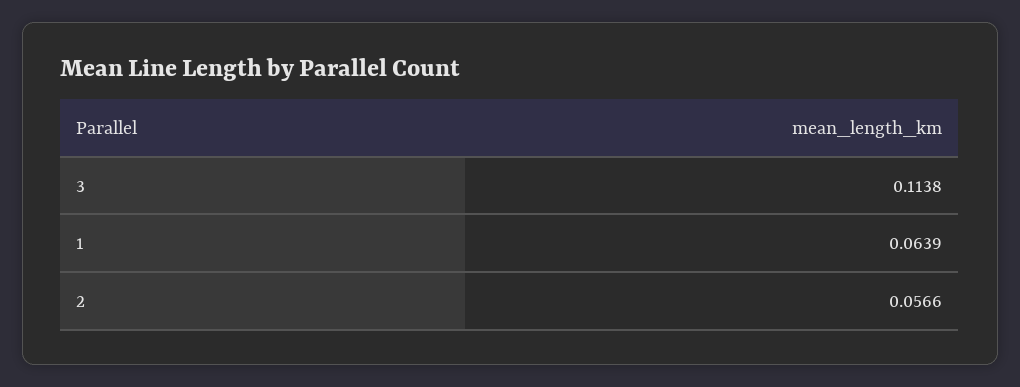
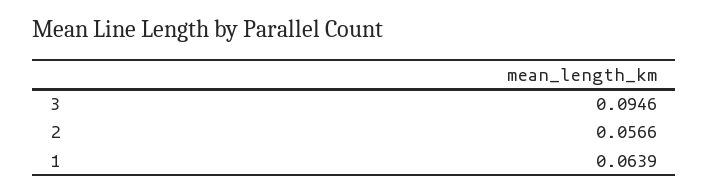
  {
-   "3": 0.1138,
+   "3": 0.0946,
    "1": 0.0639,
    "2": 0.0566
  }

